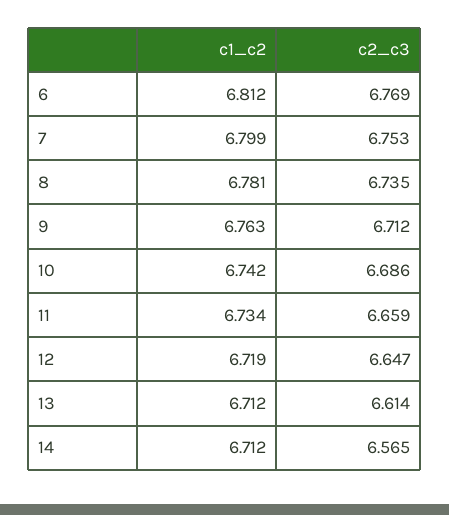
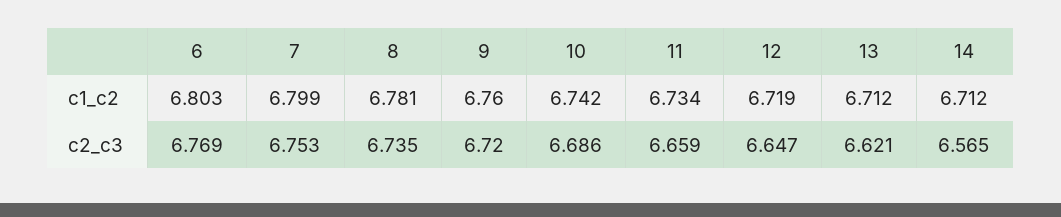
  {
    "c1_c2": {
-     "6": 6.812,
+     "6": 6.803,
      "7": 6.799,
      "8": 6.781,
-     "9": 6.763,
+     "9": 6.76,
      "10": 6.742,
      "11": 6.734,
      "12": 6.719,
      "13": 6.712,
      "14": 6.712
    },
    "c2_c3": {
      "6": 6.769,
      "7": 6.753,
      "8": 6.735,
-     "9": 6.712,
+     "9": 6.72,
      "10": 6.686,
      "11": 6.659,
      "12": 6.647,
-     "13": 6.614,
+     "13": 6.621,
      "14": 6.565
    }
  }

